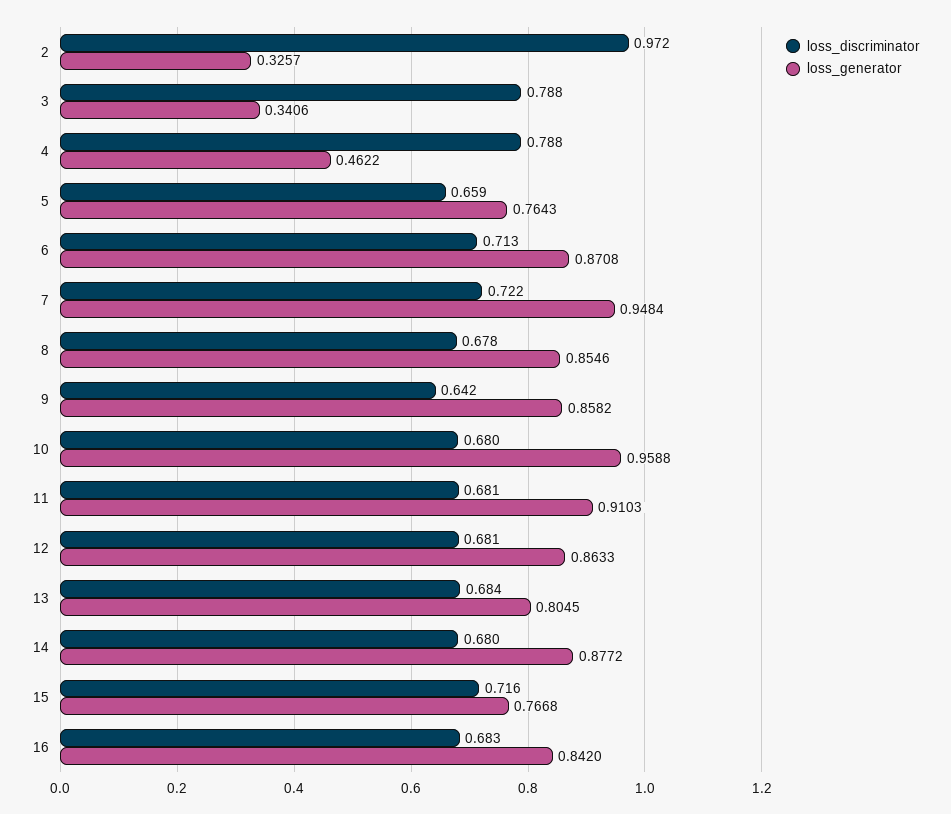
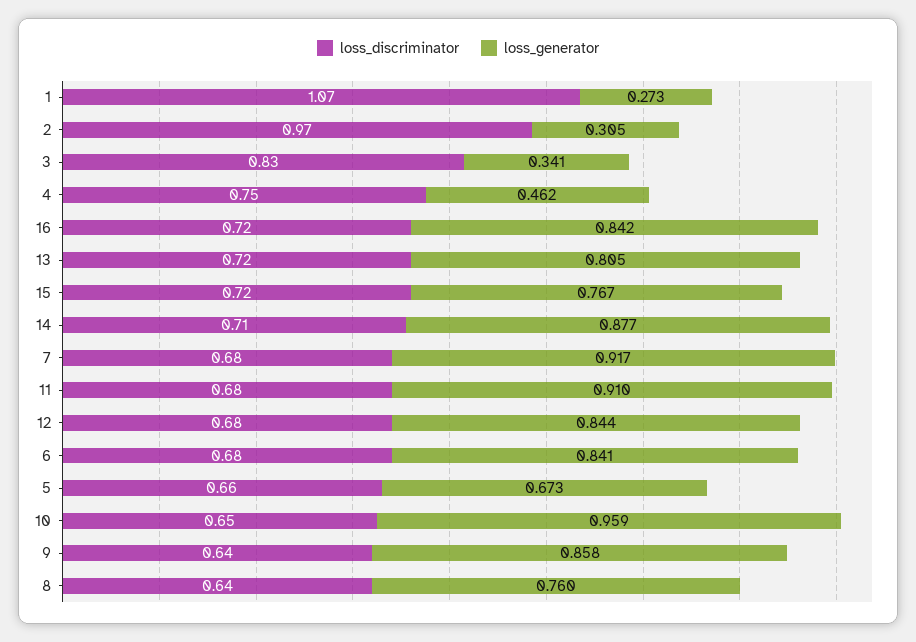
  {
    "loss_discriminator": {
      "2": 0.972,
-     "3": 0.788,
+     "3": 0.83,
-     "4": 0.788,
+     "4": 0.75,
      "5": 0.659,
-     "6": 0.713,
+     "6": 0.68,
-     "7": 0.722,
+     "7": 0.68,
-     "8": 0.678,
+     "8": 0.64,
      "9": 0.642,
-     "10": 0.68,
+     "10": 0.65,
      "11": 0.681,
      "12": 0.681,
-     "13": 0.684,
+     "13": 0.72,
-     "14": 0.68,
+     "14": 0.71,
      "15": 0.716,
-     "16": 0.683
+     "16": 0.72,
+     "1": 1.07
    },
    "loss_generator": {
-     "2": 0.3257,
+     "2": 0.305,
      "3": 0.3406,
      "4": 0.4622,
-     "5": 0.7643,
+     "5": 0.673,
-     "6": 0.8708,
+     "6": 0.841,
-     "7": 0.9484,
+     "7": 0.917,
-     "8": 0.8546,
+     "8": 0.76,
      "9": 0.8582,
      "10": 0.9588,
      "11": 0.9103,
-     "12": 0.8633,
+     "12": 0.844,
      "13": 0.8045,
      "14": 0.8772,
      "15": 0.7668,
-     "16": 0.842
+     "16": 0.842,
+     "1": 0.273
    }
  }

